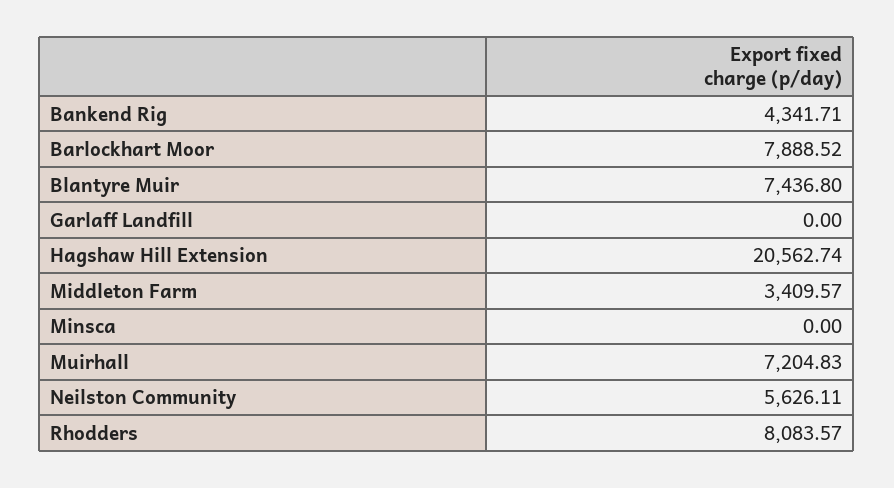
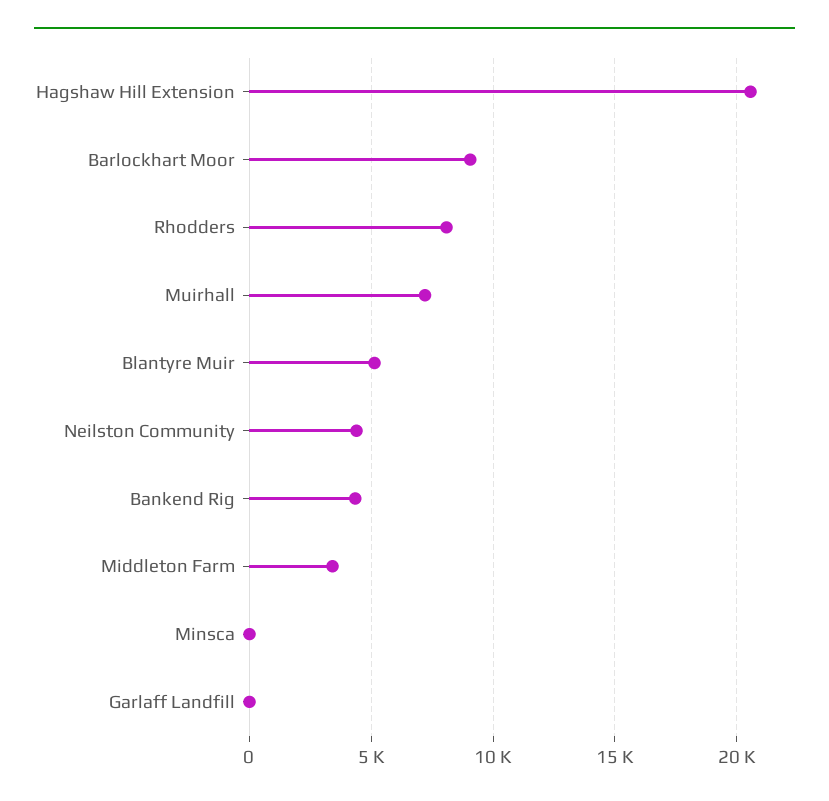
  {
    "Bankend Rig": 4341.71,
-   "Barlockhart Moor": 7888.52,
+   "Barlockhart Moor": 9000,
-   "Blantyre Muir": 7436.8,
+   "Blantyre Muir": 5000,
    "Garlaff Landfill": 0,
    "Hagshaw Hill Extension": 20562.74,
    "Middleton Farm": 3409.57,
    "Minsca": 0,
    "Muirhall": 7204.83,
-   "Neilston Community": 5626.11,
+   "Neilston Community": 4500,
    "Rhodders": 8083.57
  }

